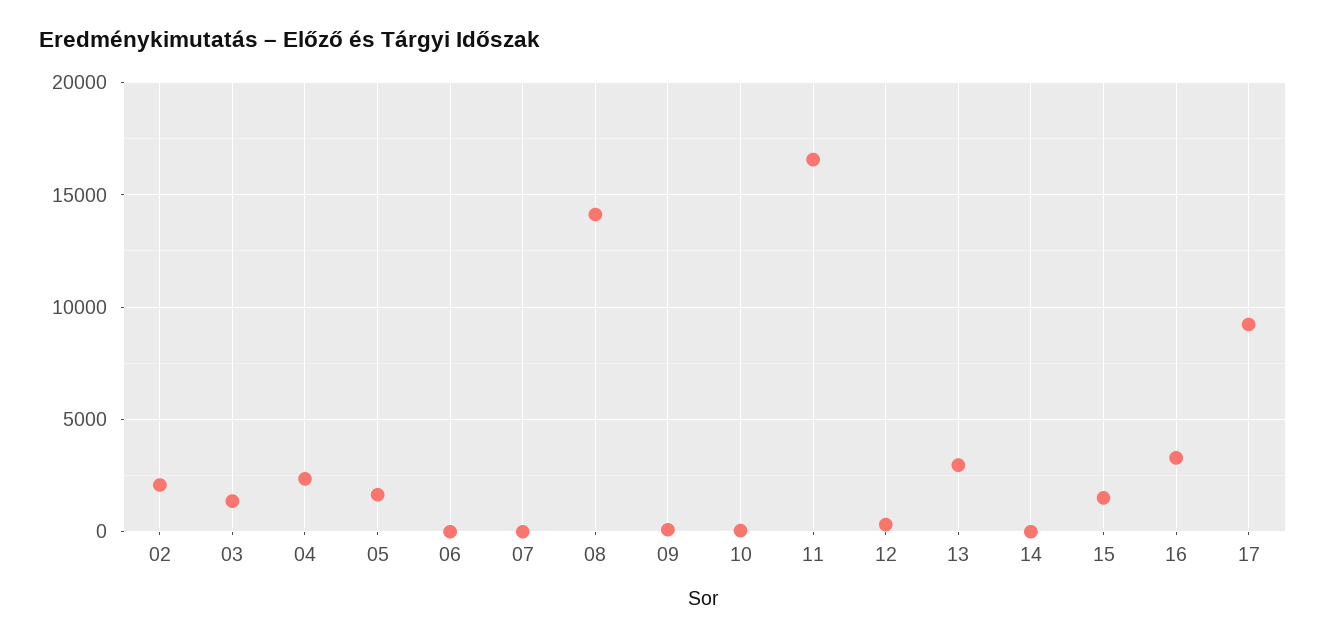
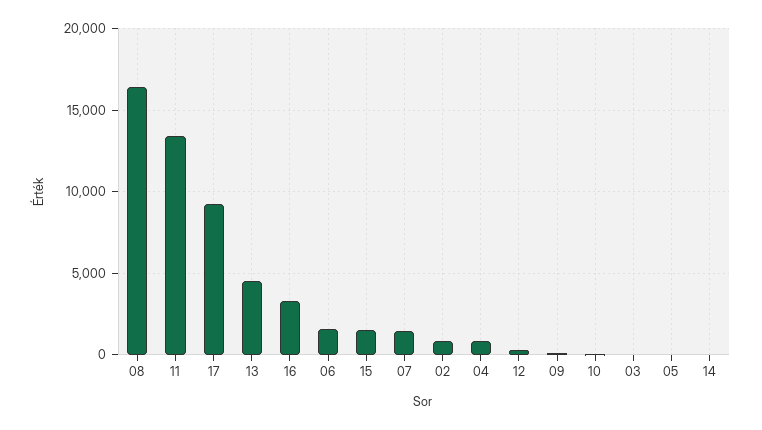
  {
-   "02": 2000,
+   "02": 1000,
-   "03": 1500,
+   "03": 0,
-   "04": 2500,
+   "04": 1000,
-   "05": 1500,
+   "05": 0,
-   "06": 0,
+   "06": 1500,
-   "07": 0,
+   "07": 1500,
-   "08": 14000,
+   "08": 16500,
    "09": 0,
    "10": 0,
-   "11": 16500,
+   "11": 13500,
    "12": 500,
-   "13": 3000,
+   "13": 4500,
    "14": 0,
    "15": 1500,
    "16": 3500,
    "17": 9000
  }

